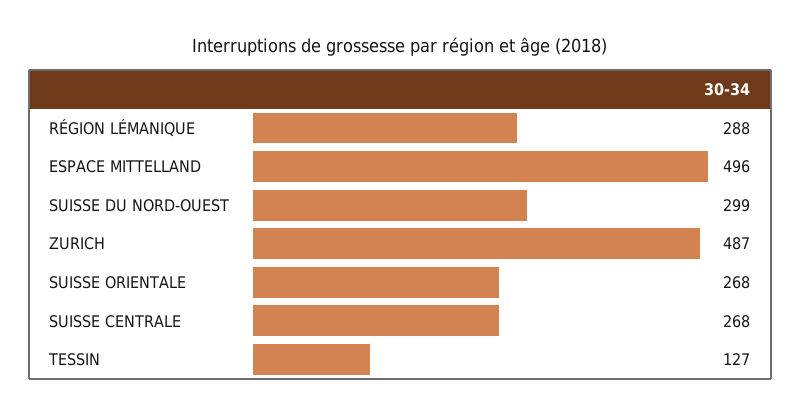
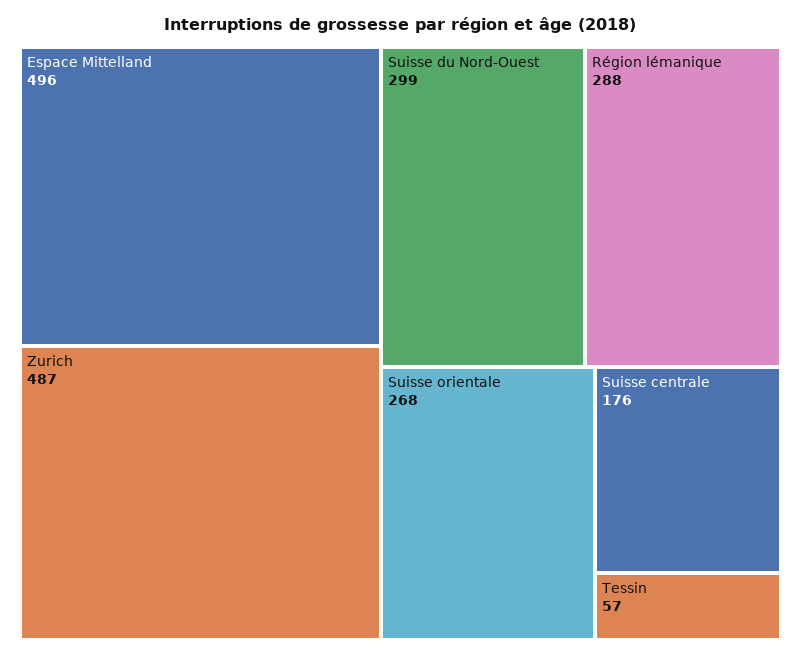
  {
    "RÉGION LÉMANIQUE": 288,
    "ESPACE MITTELLAND": 496,
    "SUISSE DU NORD-OUEST": 299,
    "ZURICH": 487,
    "SUISSE ORIENTALE": 268,
-   "SUISSE CENTRALE": 268,
+   "SUISSE CENTRALE": 176,
-   "TESSIN": 127
+   "TESSIN": 57
  }

